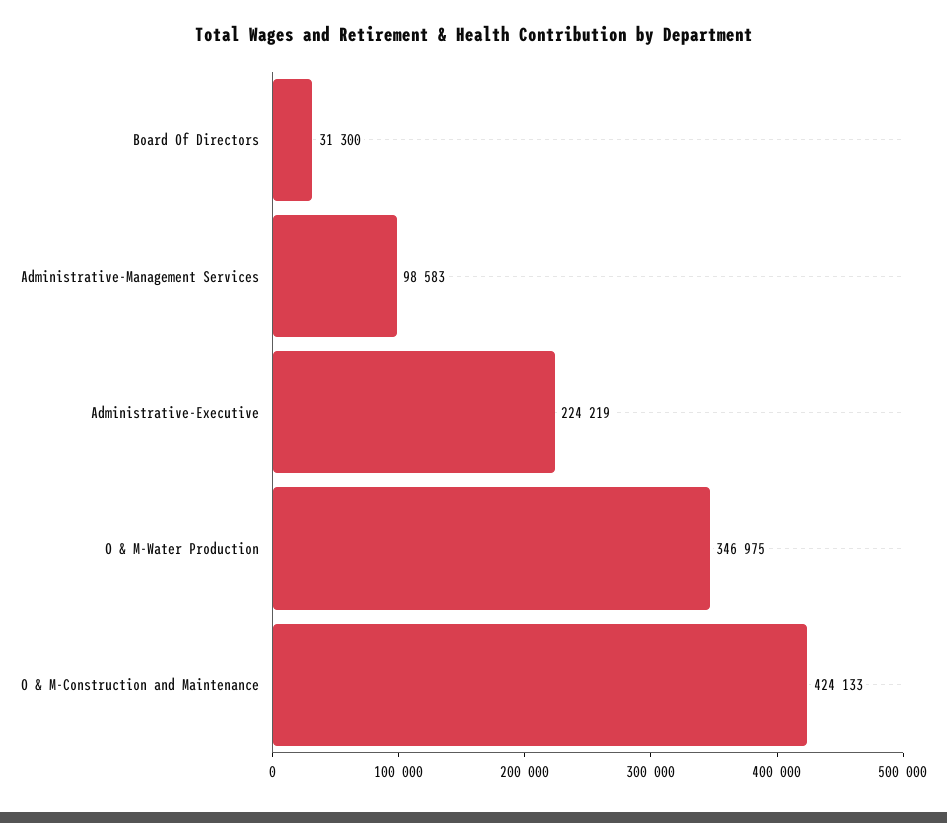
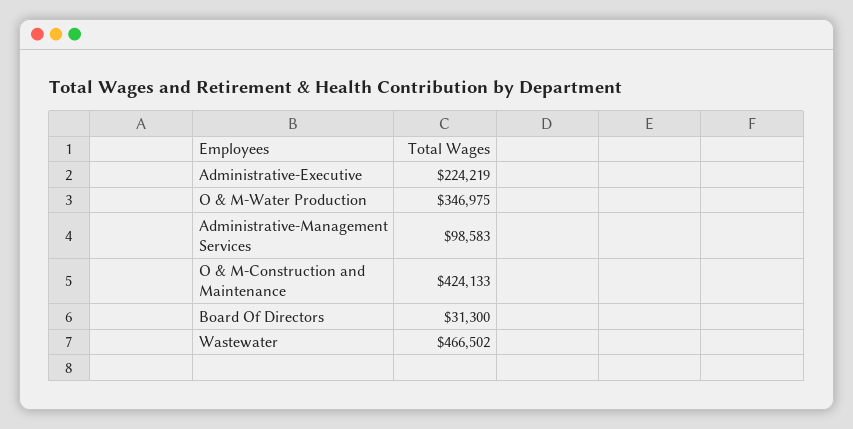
  {
    "Board Of Directors": 31300,
    "Administrative-Management Services": 98583,
    "Administrative-Executive": 224219,
    "O & M-Water Production": 346975,
-   "O & M-Construction and Maintenance": 424133
+   "O & M-Construction and Maintenance": 424133,
+   "Wastewater": 466502
  }

